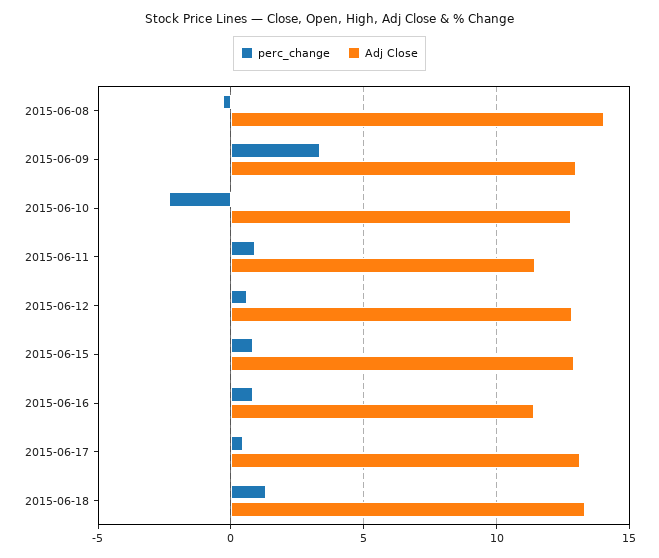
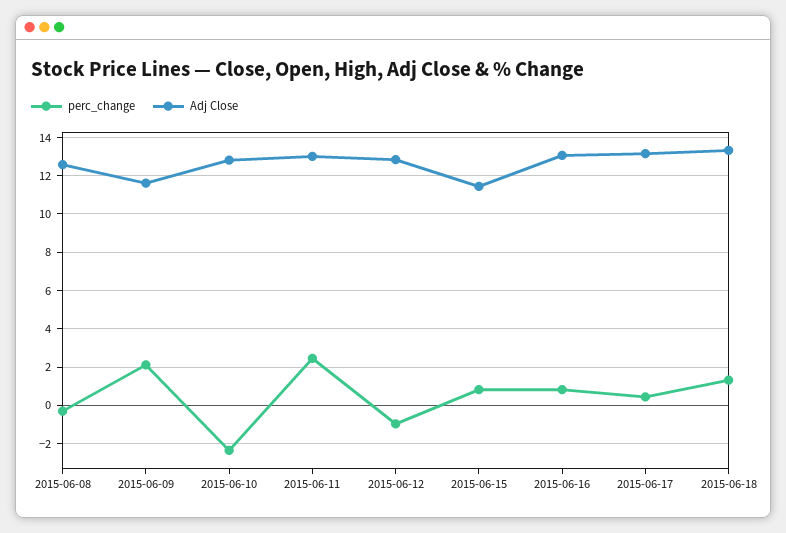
  {
    "perc_change": {
      "2015-06-08": -0.5,
-     "2015-06-09": 3.5,
+     "2015-06-09": 2,
      "2015-06-10": -2.5,
-     "2015-06-11": 1,
+     "2015-06-11": 2.5,
-     "2015-06-12": 0.5,
+     "2015-06-12": -1,
      "2015-06-15": 1,
      "2015-06-16": 1,
      "2015-06-17": 0.5,
      "2015-06-18": 1.5
    },
    "Adj Close": {
-     "2015-06-08": 14,
+     "2015-06-08": 12.5,
-     "2015-06-09": 13,
+     "2015-06-09": 11.5,
      "2015-06-10": 13,
-     "2015-06-11": 11.5,
+     "2015-06-11": 13,
      "2015-06-12": 13,
-     "2015-06-15": 13,
+     "2015-06-15": 11.5,
-     "2015-06-16": 11.5,
+     "2015-06-16": 13,
      "2015-06-17": 13,
      "2015-06-18": 13.5
    }
  }

